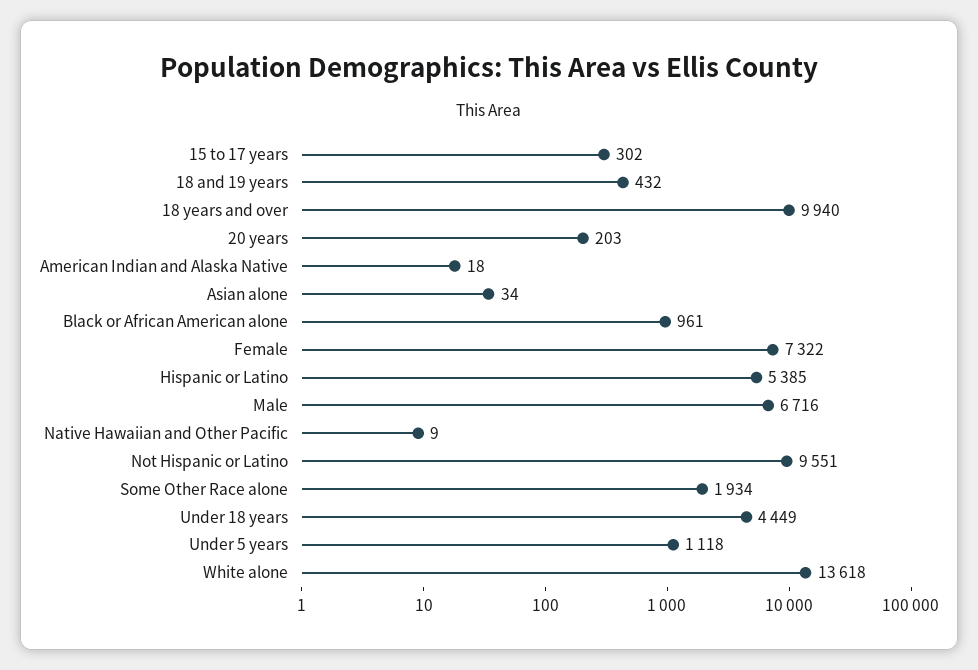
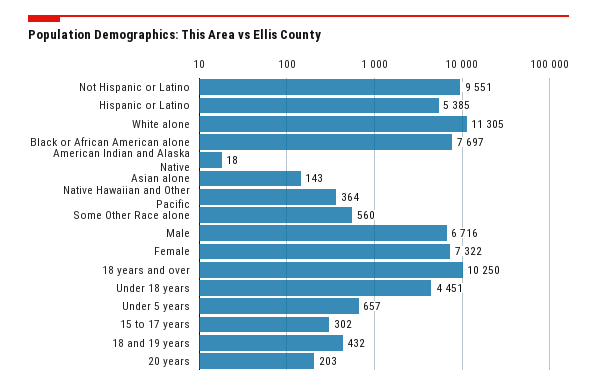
  {
    "15 to 17 years": 302,
    "18 and 19 years": 432,
-   "18 years and over": 9940,
+   "18 years and over": 10250,
    "20 years": 203,
    "American Indian and Alaska Native": 18,
-   "Asian alone": 34,
+   "Asian alone": 143,
-   "Black or African American alone": 961,
+   "Black or African American alone": 7697,
    "Female": 7322,
    "Hispanic or Latino": 5385,
    "Male": 6716,
-   "Native Hawaiian and Other Pacific": 9,
+   "Native Hawaiian and Other Pacific": 364,
    "Not Hispanic or Latino": 9551,
-   "Some Other Race alone": 1934,
+   "Some Other Race alone": 560,
-   "Under 18 years": 4449,
+   "Under 18 years": 4451,
-   "Under 5 years": 1118,
+   "Under 5 years": 657,
-   "White alone": 13618
+   "White alone": 11305
  }

